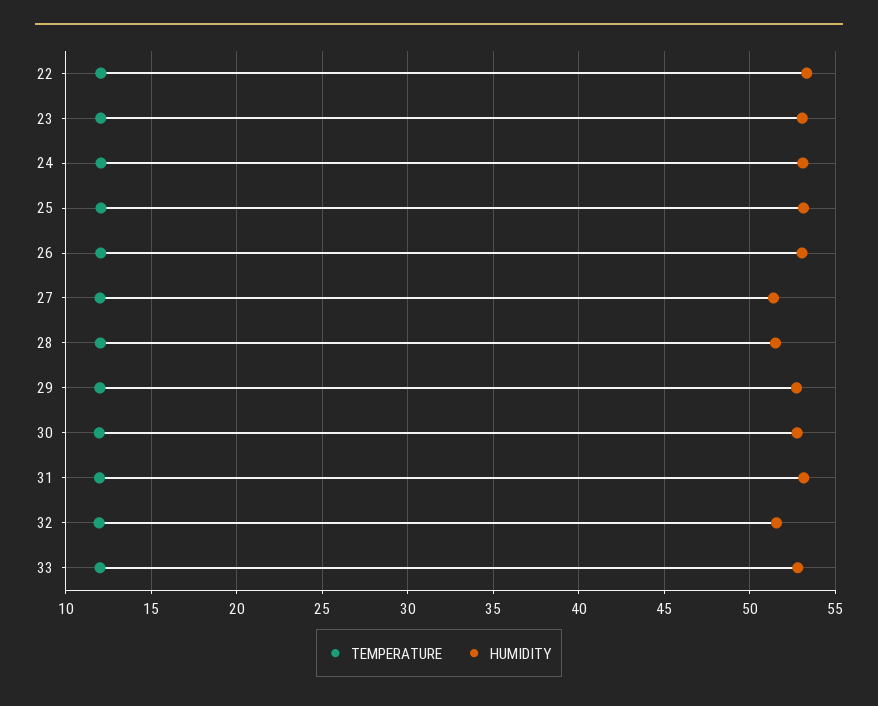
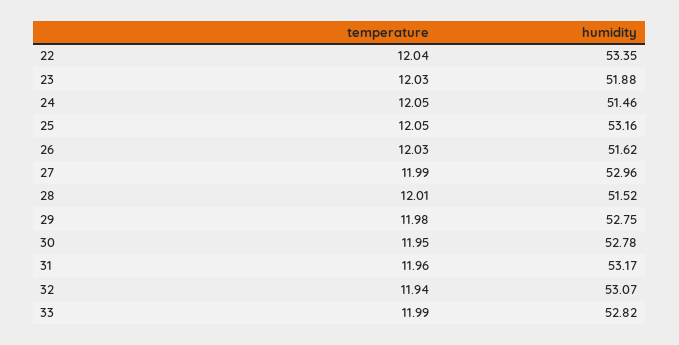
  {
    "TEMPERATURE": {
      "22": 12.04,
      "23": 12.03,
      "24": 12.05,
      "25": 12.05,
      "26": 12.03,
      "27": 11.99,
      "28": 12.01,
      "29": 11.98,
      "30": 11.95,
      "31": 11.96,
      "32": 11.94,
      "33": 11.99
    },
    "HUMIDITY": {
      "22": 53.35,
-     "23": 53,
+     "23": 51.88,
-     "24": 53,
+     "24": 51.46,
      "25": 53.16,
-     "26": 53,
+     "26": 51.62,
-     "27": 51.5,
+     "27": 52.96,
      "28": 51.52,
      "29": 52.75,
      "30": 52.78,
      "31": 53.17,
-     "32": 51.5,
+     "32": 53.07,
      "33": 52.82
    }
  }

